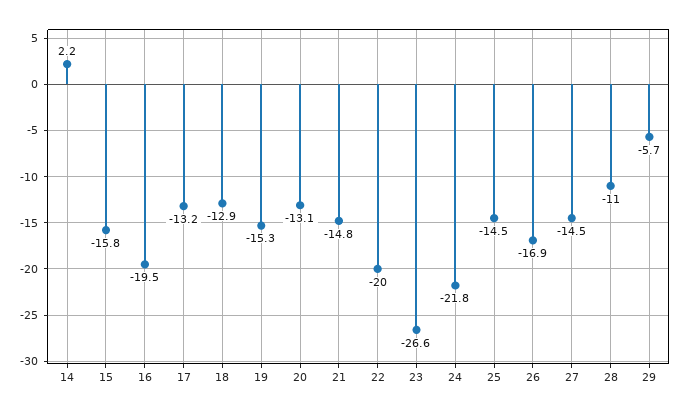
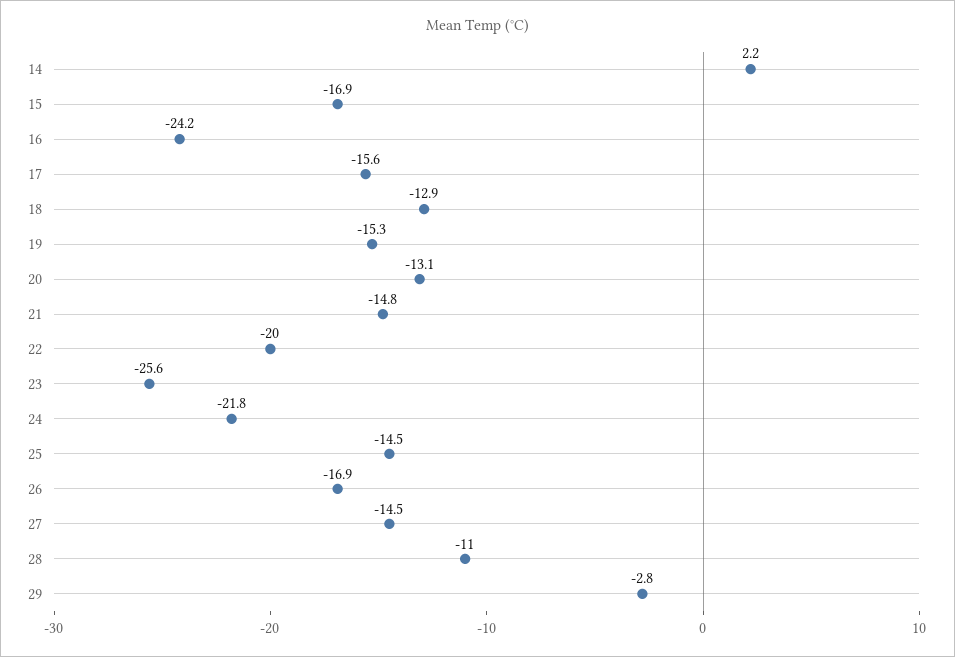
  {
    "14": 2.2,
-   "15": -15.8,
+   "15": -16.9,
-   "16": -19.5,
+   "16": -24.2,
-   "17": -13.2,
+   "17": -15.6,
    "18": -12.9,
    "19": -15.3,
    "20": -13.1,
    "21": -14.8,
    "22": -20,
-   "23": -26.6,
+   "23": -25.6,
    "24": -21.8,
    "25": -14.5,
    "26": -16.9,
    "27": -14.5,
    "28": -11,
-   "29": -5.7
+   "29": -2.8
  }

